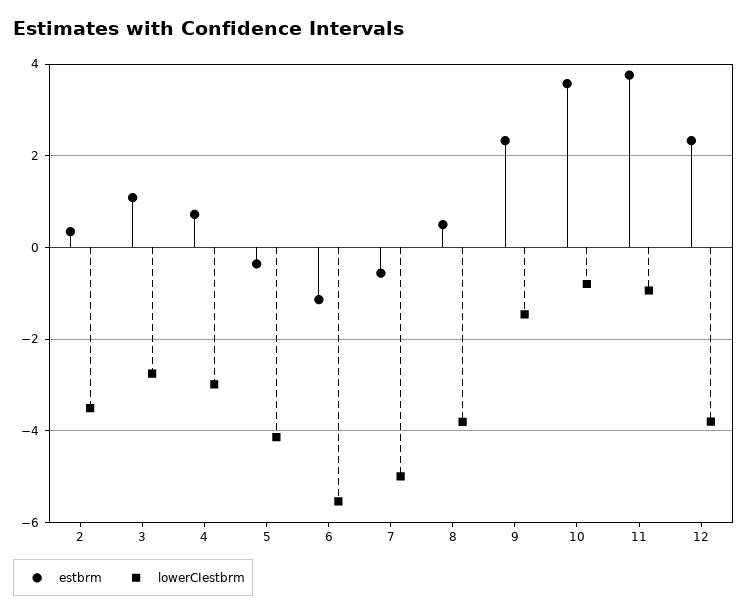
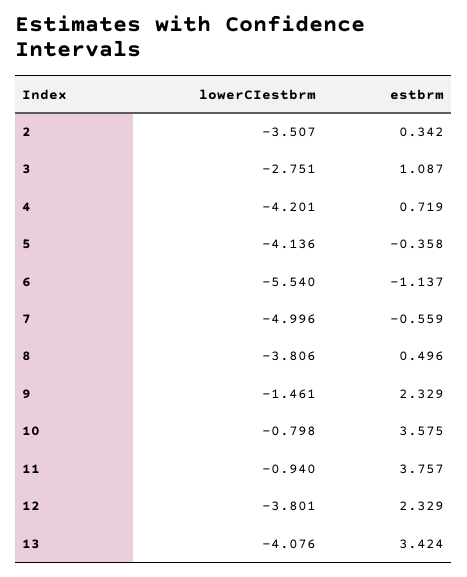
  {
    "estbrm": {
      "2": 0.342,
      "3": 1.087,
      "4": 0.719,
      "5": -0.358,
      "6": -1.137,
      "7": -0.559,
      "8": 0.496,
      "9": 2.329,
      "10": 3.575,
      "11": 3.757,
-     "12": 2.329
+     "12": 2.329,
+     "13": 3.424
    },
    "lowerCIestbrm": {
      "2": -3.507,
      "3": -2.751,
-     "4": -3,
+     "4": -4.201,
      "5": -4.136,
      "6": -5.54,
      "7": -4.996,
      "8": -3.806,
      "9": -1.461,
      "10": -0.798,
      "11": -0.94,
-     "12": -3.801
+     "12": -3.801,
+     "13": -4.076
    }
  }

